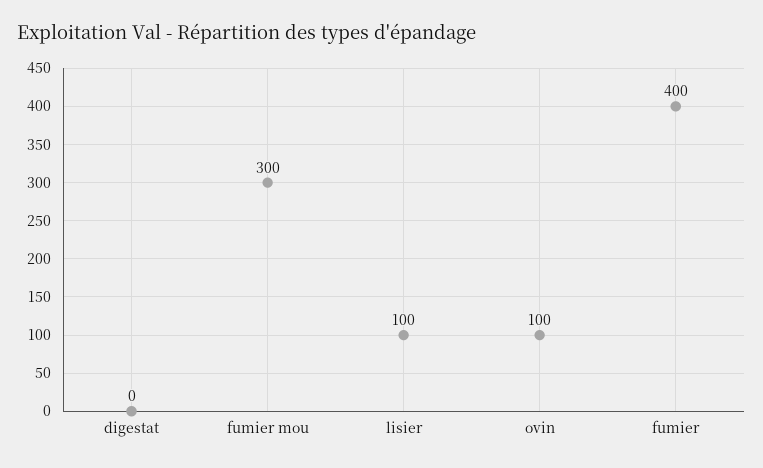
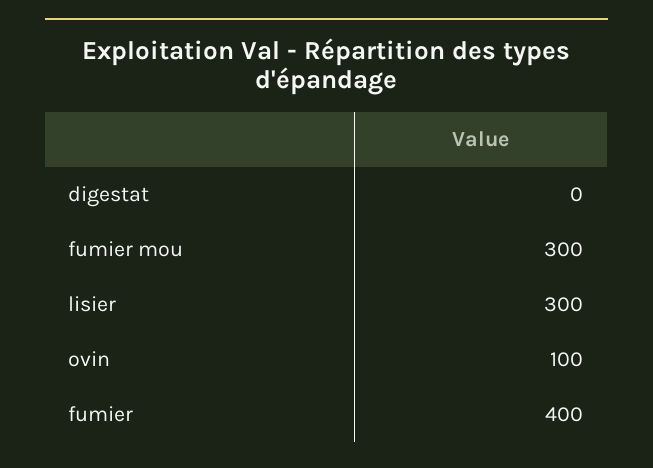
  {
    "digestat": 0,
    "fumier mou": 300,
-   "lisier": 100,
+   "lisier": 300,
    "ovin": 100,
    "fumier": 400
  }

